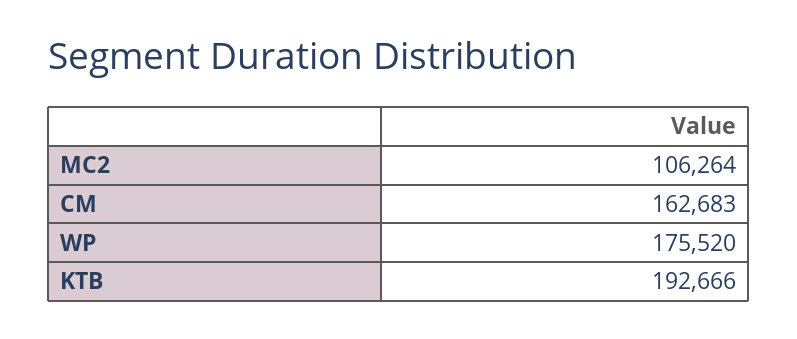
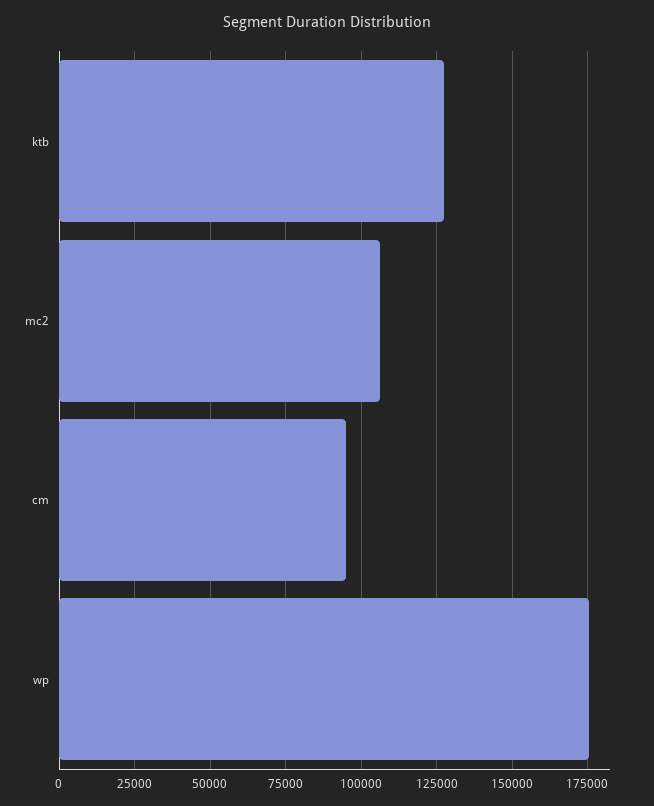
  {
    "MC2": 106264,
-   "CM": 162683,
+   "CM": 95000,
    "WP": 175520,
-   "KTB": 192666
+   "KTB": 127500
  }

